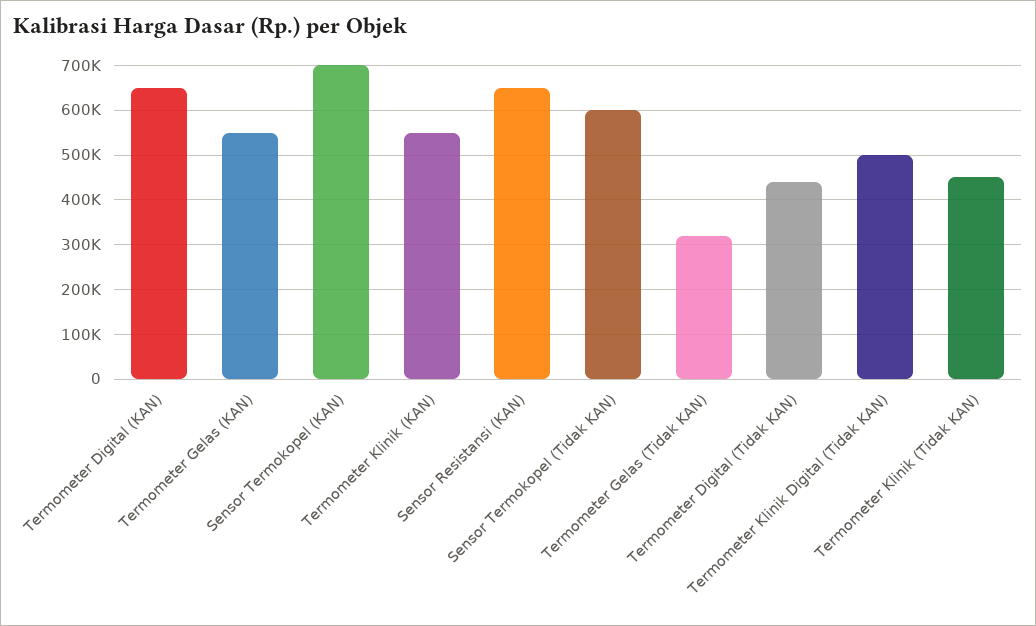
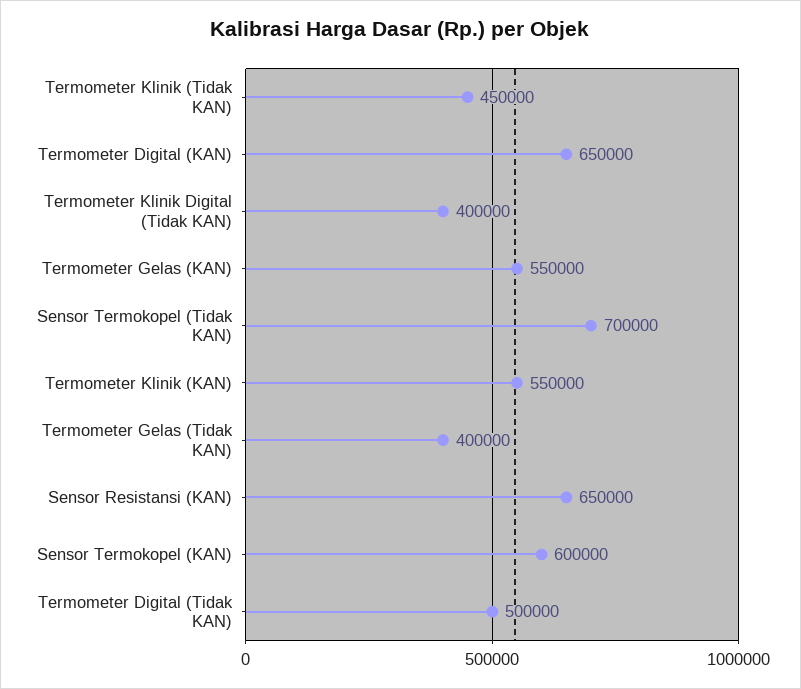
  {
    "Termometer Digital (KAN)": 650000,
    "Termometer Gelas (KAN)": 550000,
-   "Sensor Termokopel (KAN)": 700000,
+   "Sensor Termokopel (KAN)": 600000,
    "Termometer Klinik (KAN)": 550000,
    "Sensor Resistansi (KAN)": 650000,
-   "Sensor Termokopel (Tidak KAN)": 600000,
+   "Sensor Termokopel (Tidak KAN)": 700000,
-   "Termometer Gelas (Tidak KAN)": 320000,
+   "Termometer Gelas (Tidak KAN)": 400000,
-   "Termometer Digital (Tidak KAN)": 440000,
+   "Termometer Digital (Tidak KAN)": 500000,
-   "Termometer Klinik Digital (Tidak KAN)": 500000,
+   "Termometer Klinik Digital (Tidak KAN)": 400000,
    "Termometer Klinik (Tidak KAN)": 450000
  }

